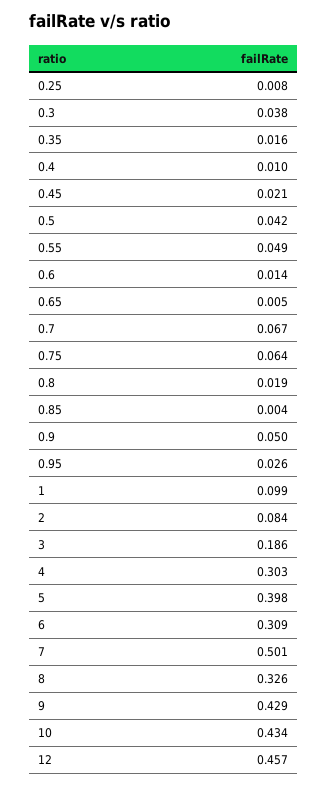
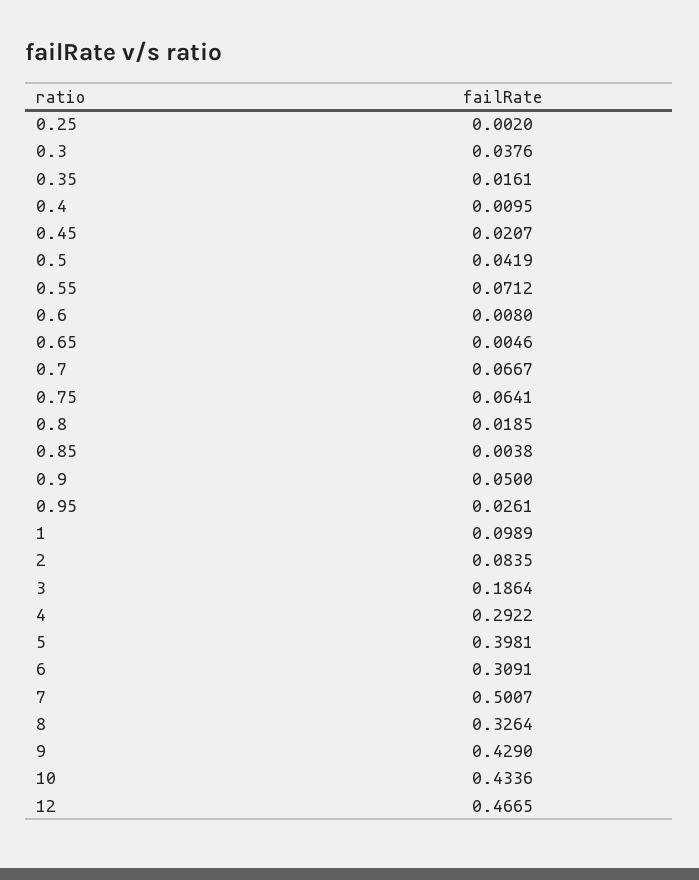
  {
-   "0.25": 0.008,
+   "0.25": 0.002,
    "0.3": 0.0376,
    "0.35": 0.0161,
    "0.4": 0.0095,
    "0.45": 0.0207,
    "0.5": 0.0419,
-   "0.55": 0.049,
+   "0.55": 0.0712,
-   "0.6": 0.014,
+   "0.6": 0.008,
    "0.65": 0.0046,
    "0.7": 0.0667,
    "0.75": 0.0641,
    "0.8": 0.0185,
    "0.85": 0.0038,
    "0.9": 0.05,
    "0.95": 0.0261,
    "1": 0.0989,
    "2": 0.0835,
    "3": 0.1864,
-   "4": 0.303,
+   "4": 0.2922,
    "5": 0.3981,
    "6": 0.3091,
    "7": 0.5007,
    "8": 0.3264,
    "9": 0.429,
    "10": 0.4336,
-   "12": 0.457
+   "12": 0.4665
  }

